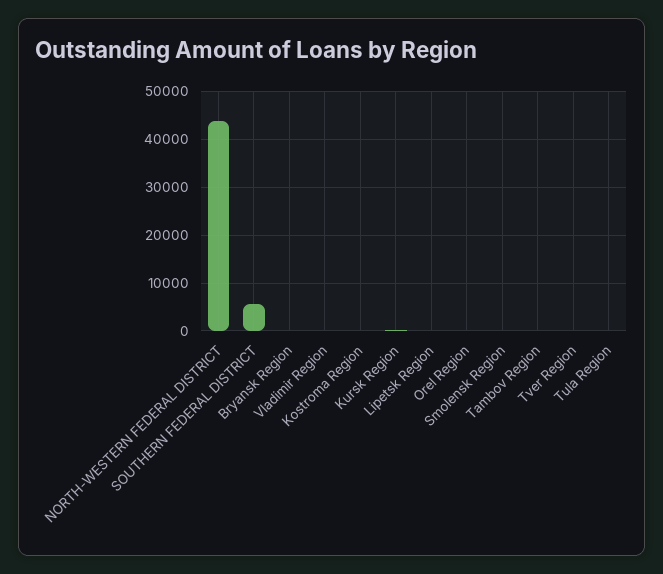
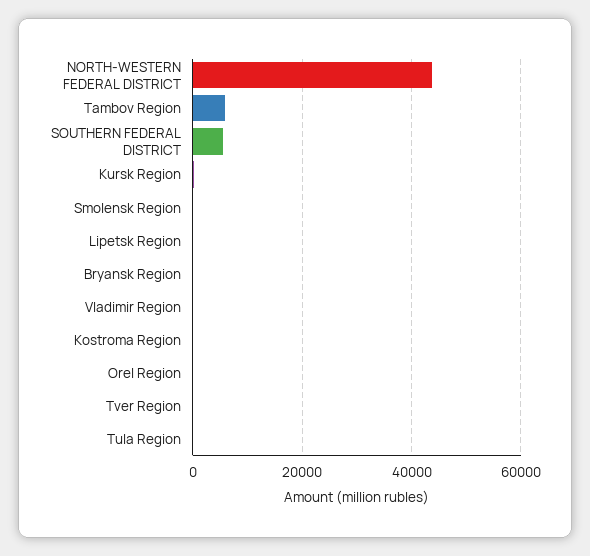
  {
    "NORTH-WESTERN FEDERAL DISTRICT": 44000,
    "SOUTHERN FEDERAL DISTRICT": 6000,
    "Bryansk Region": 0,
    "Vladimir Region": 0,
    "Kostroma Region": 0,
    "Kursk Region": 0,
    "Lipetsk Region": 0,
    "Orel Region": 0,
    "Smolensk Region": 0,
-   "Tambov Region": 0,
+   "Tambov Region": 6000,
    "Tver Region": 0,
    "Tula Region": 0
  }

